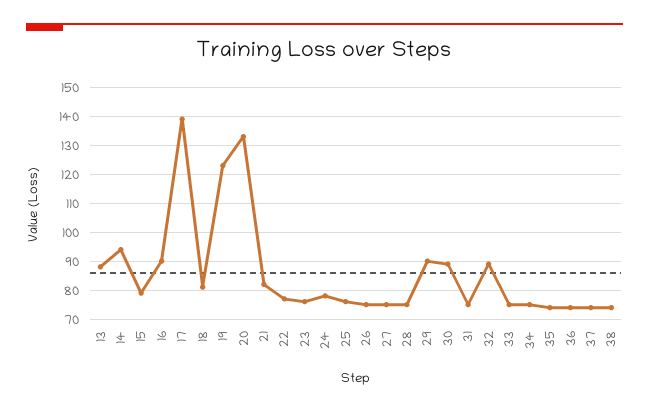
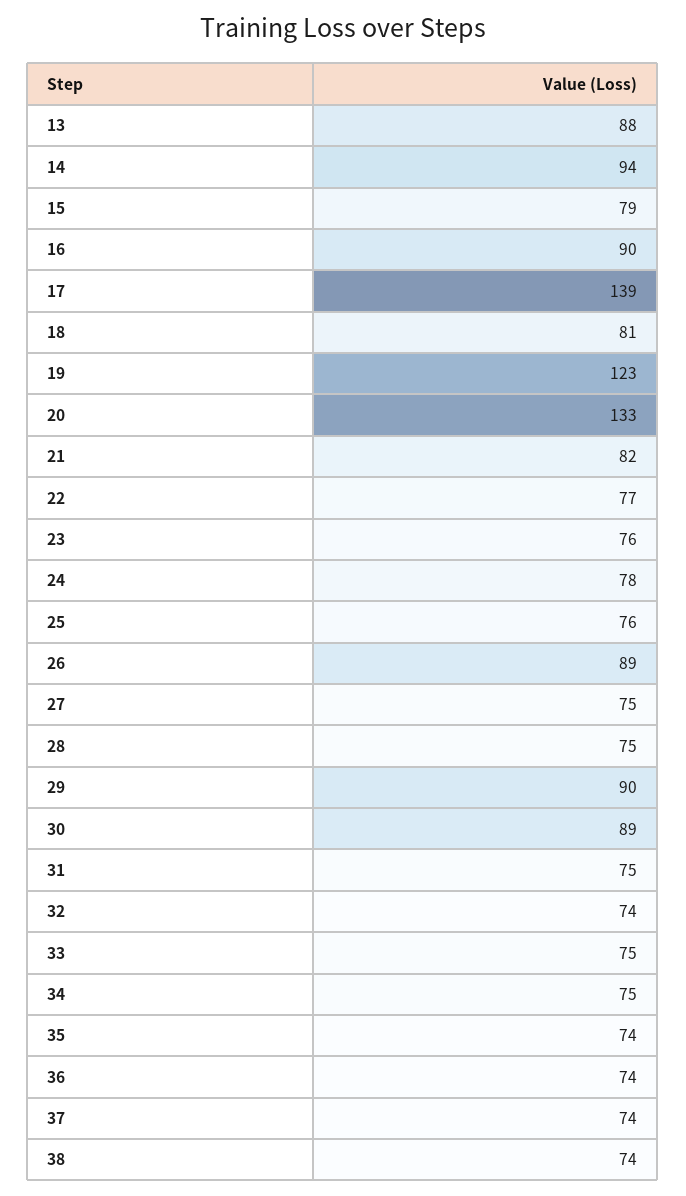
  {
    "13": 88,
    "14": 94,
    "15": 79,
    "16": 90,
    "17": 139,
    "18": 81,
    "19": 123,
    "20": 133,
    "21": 82,
    "22": 77,
    "23": 76,
    "24": 78,
    "25": 76,
-   "26": 75,
+   "26": 89,
    "27": 75,
    "28": 75,
    "29": 90,
    "30": 89,
    "31": 75,
-   "32": 90,
+   "32": 74,
    "33": 75,
    "34": 75,
    "35": 74,
    "36": 74,
    "37": 74,
    "38": 74
  }

